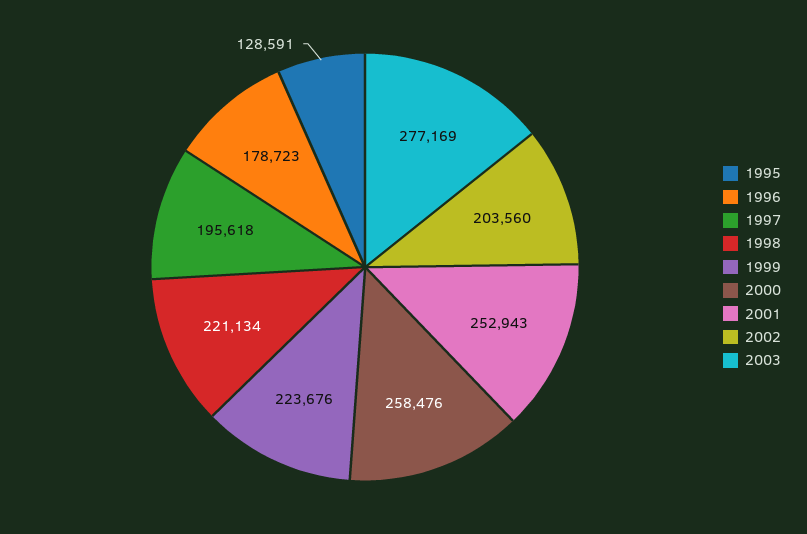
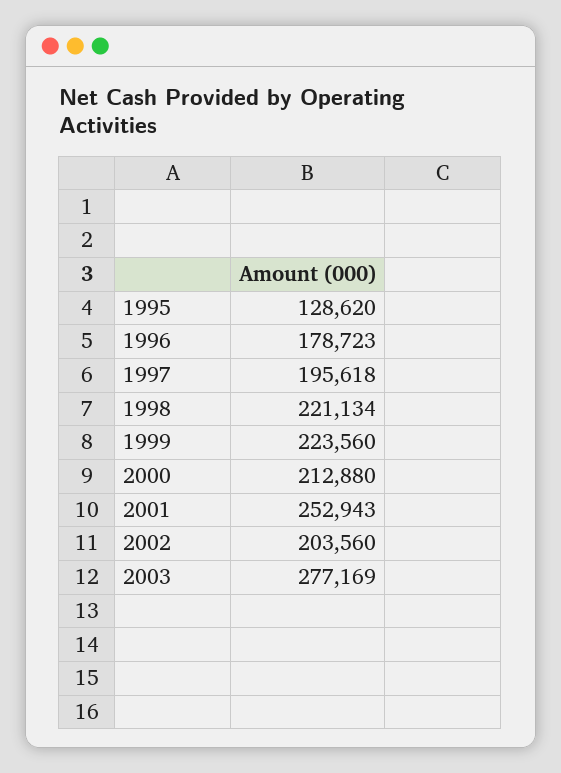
  {
-   "1995": 128591,
+   "1995": 128620,
    "1996": 178723,
    "1997": 195618,
    "1998": 221134,
-   "1999": 223676,
+   "1999": 223560,
-   "2000": 258476,
+   "2000": 212880,
    "2001": 252943,
    "2002": 203560,
    "2003": 277169
  }

